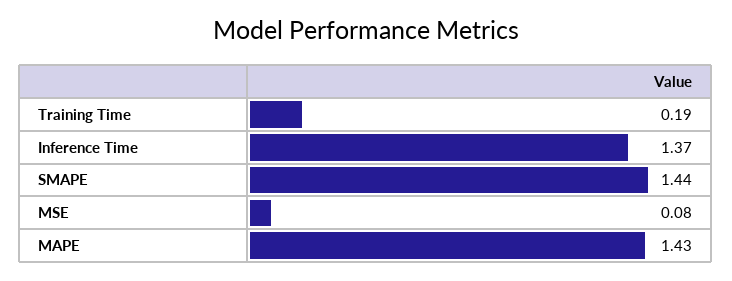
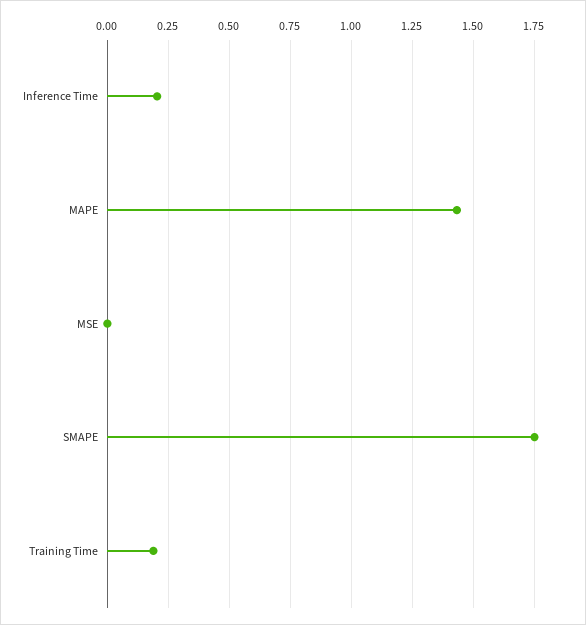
  {
    "Training Time": 0.19,
-   "Inference Time": 1.37,
+   "Inference Time": 0.2,
-   "SMAPE": 1.44,
+   "SMAPE": 1.75,
-   "MSE": 0.08,
+   "MSE": 0,
    "MAPE": 1.43
  }

